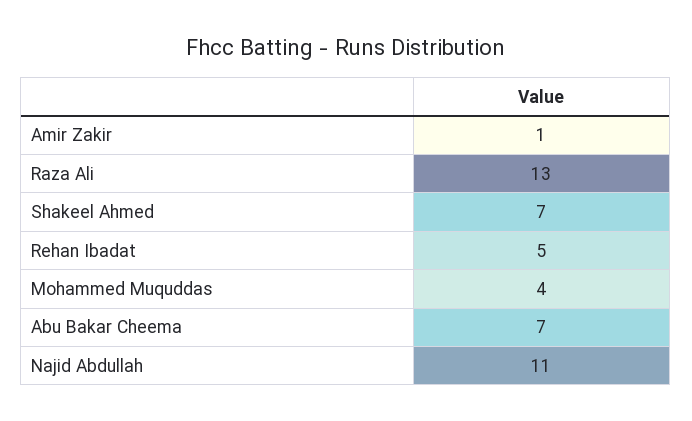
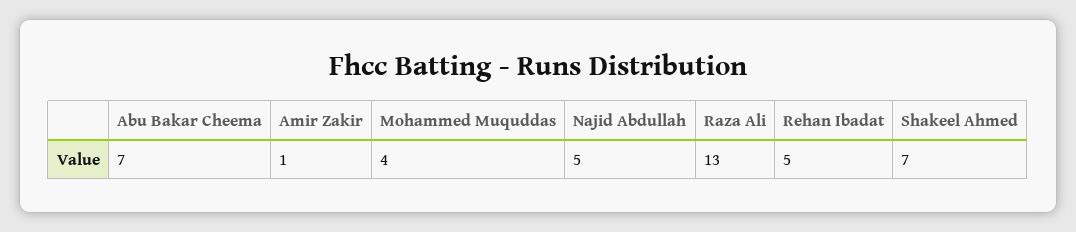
  {
    "Amir Zakir": 1,
    "Raza Ali": 13,
    "Shakeel Ahmed": 7,
    "Rehan Ibadat": 5,
    "Mohammed Muquddas": 4,
    "Abu Bakar Cheema": 7,
-   "Najid Abdullah": 11
+   "Najid Abdullah": 5
  }

